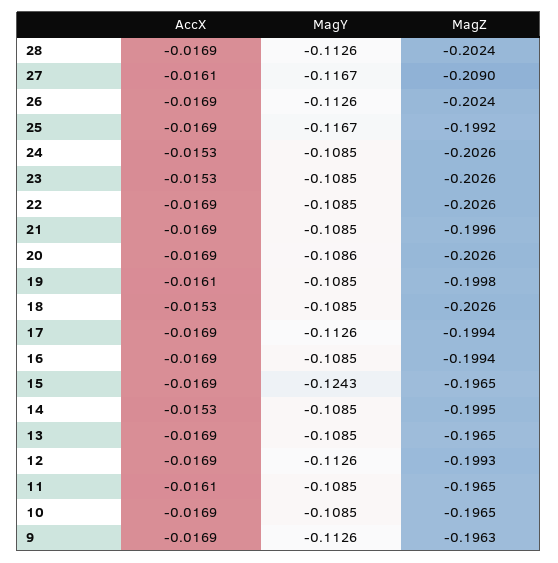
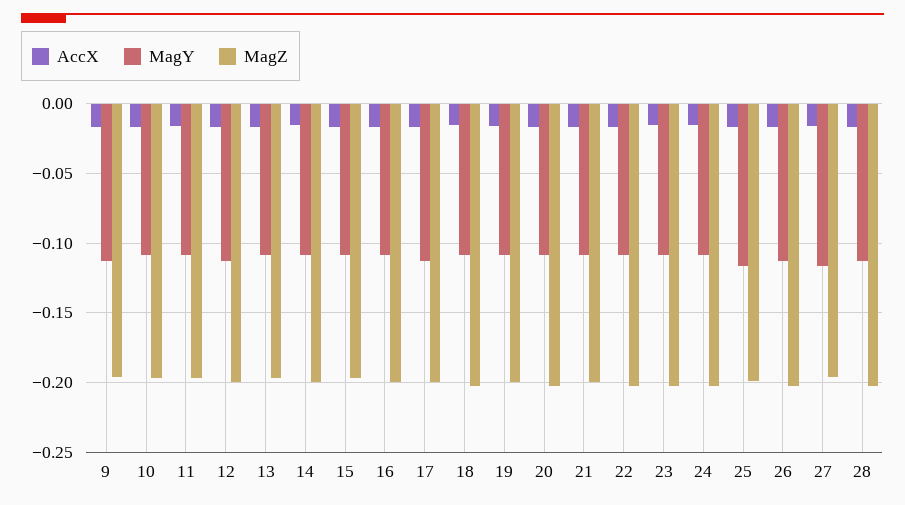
  {
    "AccX": {
      "28": -0.0169,
      "27": -0.0161,
      "26": -0.0169,
      "25": -0.0169,
      "24": -0.0153,
      "23": -0.0153,
      "22": -0.0169,
      "21": -0.0169,
      "20": -0.0169,
      "19": -0.0161,
      "18": -0.0153,
      "17": -0.0169,
      "16": -0.0169,
      "15": -0.0169,
      "14": -0.0153,
      "13": -0.0169,
      "12": -0.0169,
      "11": -0.0161,
      "10": -0.0169,
      "9": -0.0169
    },
    "MagY": {
      "28": -0.1126,
      "27": -0.1167,
      "26": -0.1126,
      "25": -0.1167,
      "24": -0.1085,
      "23": -0.1085,
      "22": -0.1085,
      "21": -0.1085,
      "20": -0.1086,
      "19": -0.1085,
      "18": -0.1085,
      "17": -0.1126,
      "16": -0.1085,
-     "15": -0.1243,
+     "15": -0.11,
      "14": -0.1085,
      "13": -0.1085,
      "12": -0.1126,
      "11": -0.1085,
      "10": -0.1085,
      "9": -0.1126
    },
    "MagZ": {
      "28": -0.2024,
-     "27": -0.209,
+     "27": -0.195,
      "26": -0.2024,
      "25": -0.1992,
      "24": -0.2026,
      "23": -0.2026,
      "22": -0.2026,
      "21": -0.1996,
      "20": -0.2026,
      "19": -0.1998,
      "18": -0.2026,
      "17": -0.1994,
      "16": -0.1994,
      "15": -0.1965,
      "14": -0.1995,
      "13": -0.1965,
      "12": -0.1993,
      "11": -0.1965,
      "10": -0.1965,
      "9": -0.1963
    }
  }

